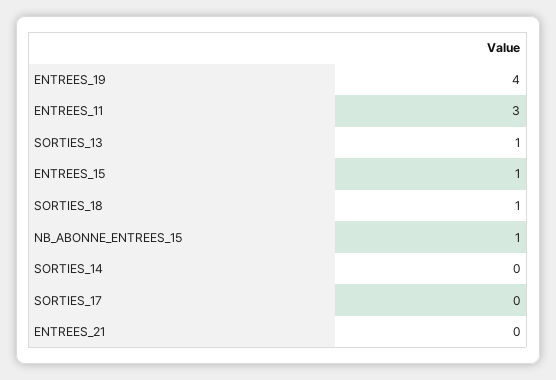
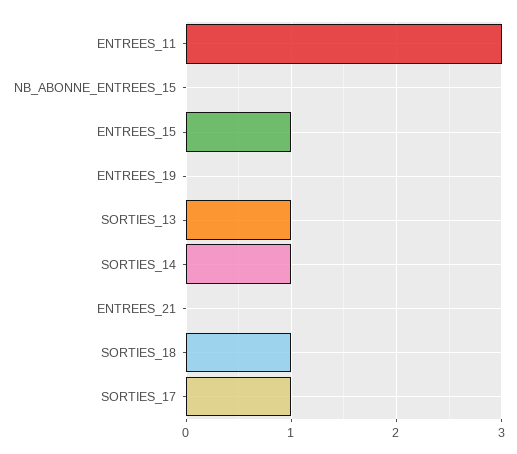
  {
-   "ENTREES_19": 4,
+   "ENTREES_19": 0,
    "ENTREES_11": 3,
    "SORTIES_13": 1,
    "ENTREES_15": 1,
    "SORTIES_18": 1,
-   "NB_ABONNE_ENTREES_15": 1,
+   "NB_ABONNE_ENTREES_15": 0,
-   "SORTIES_14": 0,
+   "SORTIES_14": 1,
-   "SORTIES_17": 0,
+   "SORTIES_17": 1,
    "ENTREES_21": 0
  }

